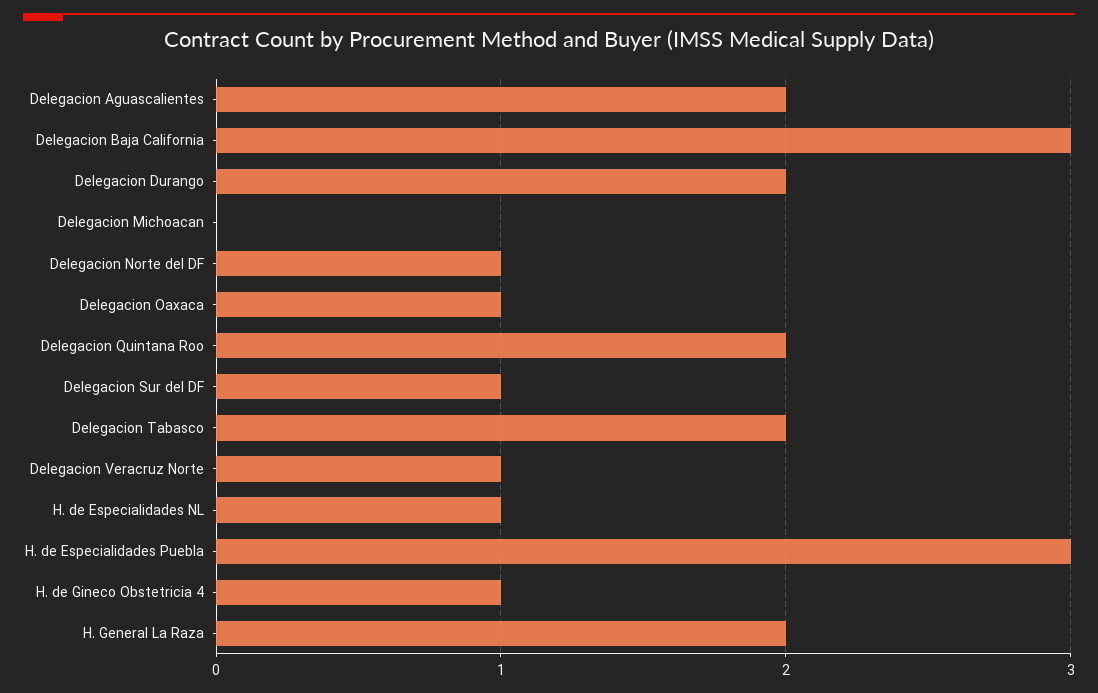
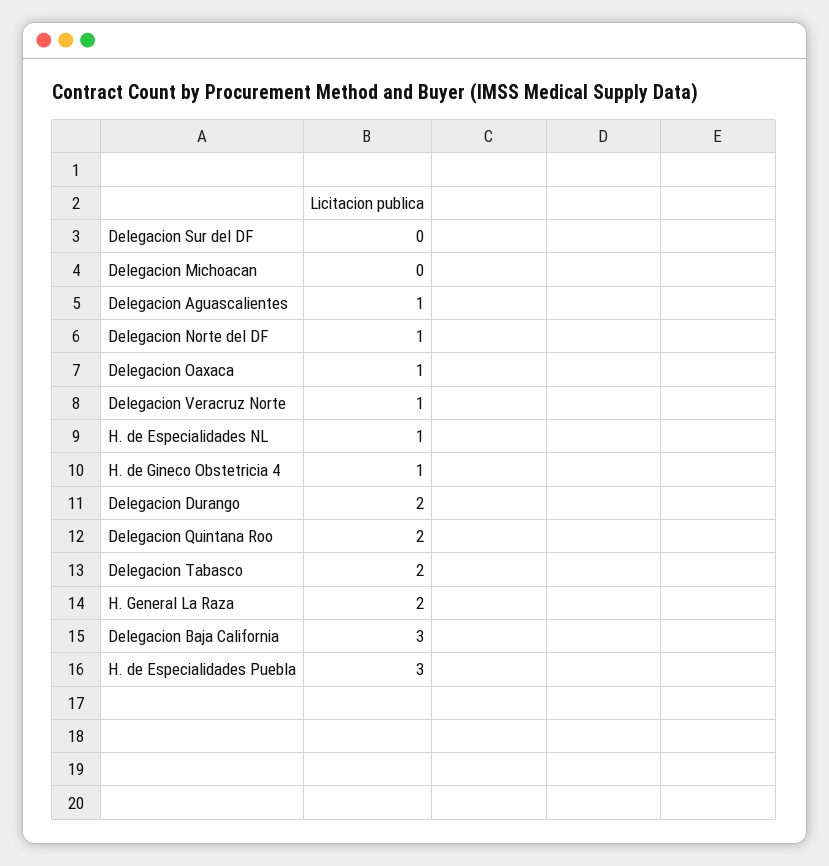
  {
-   "Delegacion Aguascalientes": 2,
+   "Delegacion Aguascalientes": 1,
    "Delegacion Baja California": 3,
    "Delegacion Durango": 2,
    "Delegacion Michoacan": 0,
    "Delegacion Norte del DF": 1,
    "Delegacion Oaxaca": 1,
    "Delegacion Quintana Roo": 2,
-   "Delegacion Sur del DF": 1,
+   "Delegacion Sur del DF": 0,
    "Delegacion Tabasco": 2,
    "Delegacion Veracruz Norte": 1,
    "H. de Especialidades NL": 1,
    "H. de Especialidades Puebla": 3,
    "H. de Gineco Obstetricia 4": 1,
    "H. General La Raza": 2
  }

